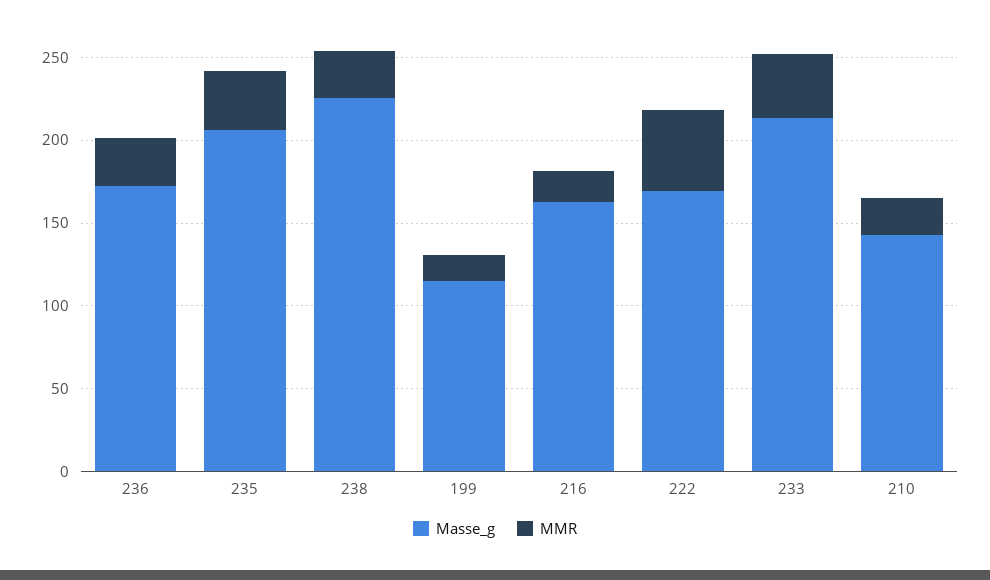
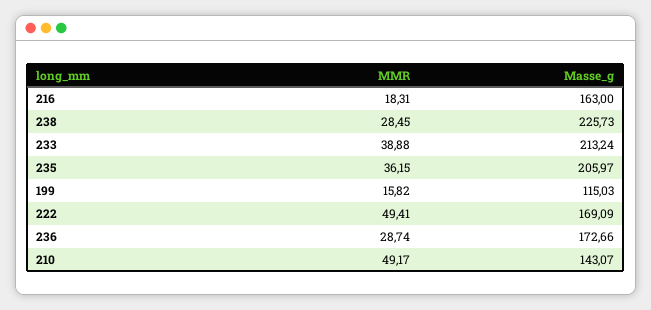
  {
    "Masse_g": {
      "236": 172.66,
      "235": 205.97,
      "238": 225.73,
      "199": 115.03,
      "216": 163,
      "222": 169.09,
      "233": 213.24,
      "210": 143.07
    },
    "MMR": {
      "236": 28.74,
      "235": 36.15,
      "238": 28.45,
      "199": 15.82,
      "216": 18.31,
      "222": 49.41,
      "233": 38.88,
-     "210": 20
+     "210": 49.17
    }
  }

